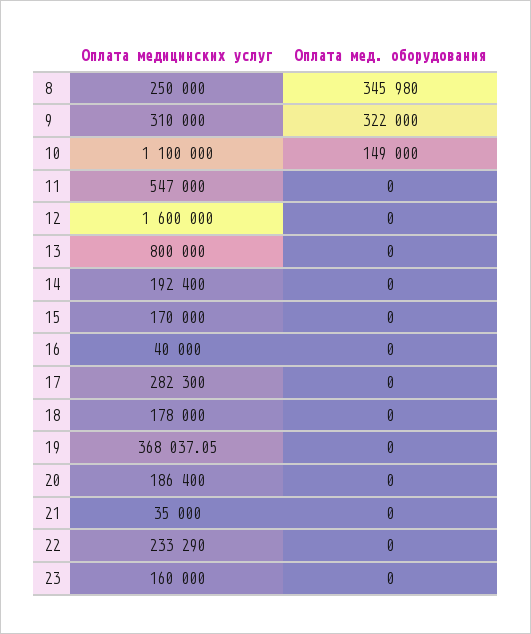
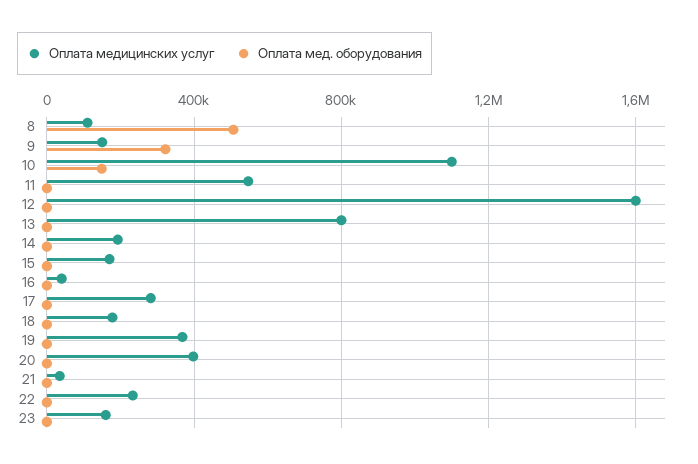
  {
    "Оплата медицинских услуг": {
-     "8": 250000,
+     "8": 100000,
-     "9": 310000,
+     "9": 150000,
      "10": 1100000,
      "11": 547000,
      "12": 1600000,
      "13": 800000,
      "14": 192400,
      "15": 170000,
      "16": 40000,
      "17": 282300,
      "18": 178000,
      "19": 368037.05,
-     "20": 186400,
+     "20": 400000,
      "21": 35000,
      "22": 233290,
      "23": 160000
    },
    "Оплата мед. оборудования": {
-     "8": 345980,
+     "8": 500000,
      "9": 322000,
      "10": 149000,
      "11": 0,
      "12": 0,
      "13": 0,
      "14": 0,
      "15": 0,
      "16": 0,
      "17": 0,
      "18": 0,
      "19": 0,
      "20": 0,
      "21": 0,
      "22": 0,
      "23": 0
    }
  }

